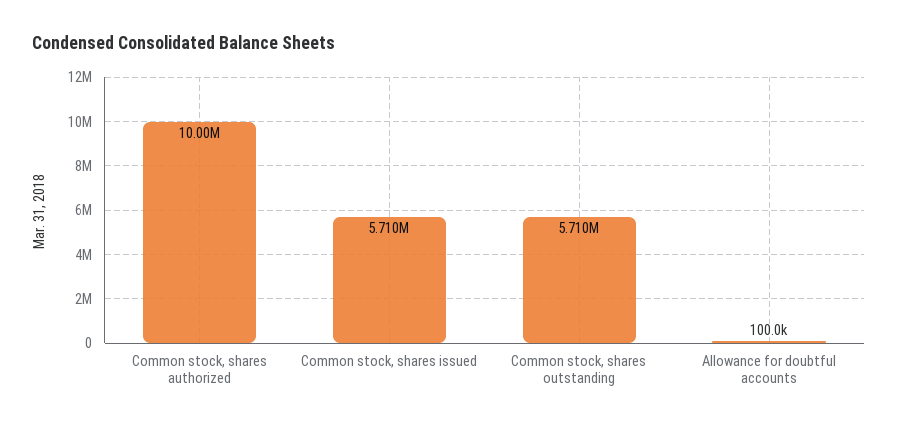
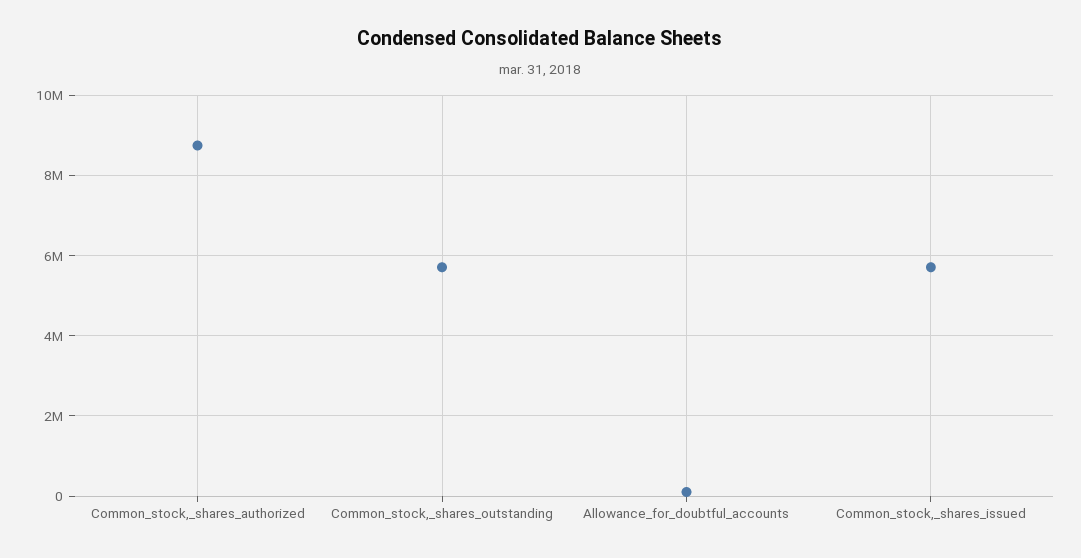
  {
-   "Common stock, shares authorized": 10000000,
+   "Common stock, shares authorized": 8800000,
    "Common stock, shares issued": 5710000,
    "Common stock, shares outstanding": 5710000,
    "Allowance for doubtful accounts": 100000
  }

